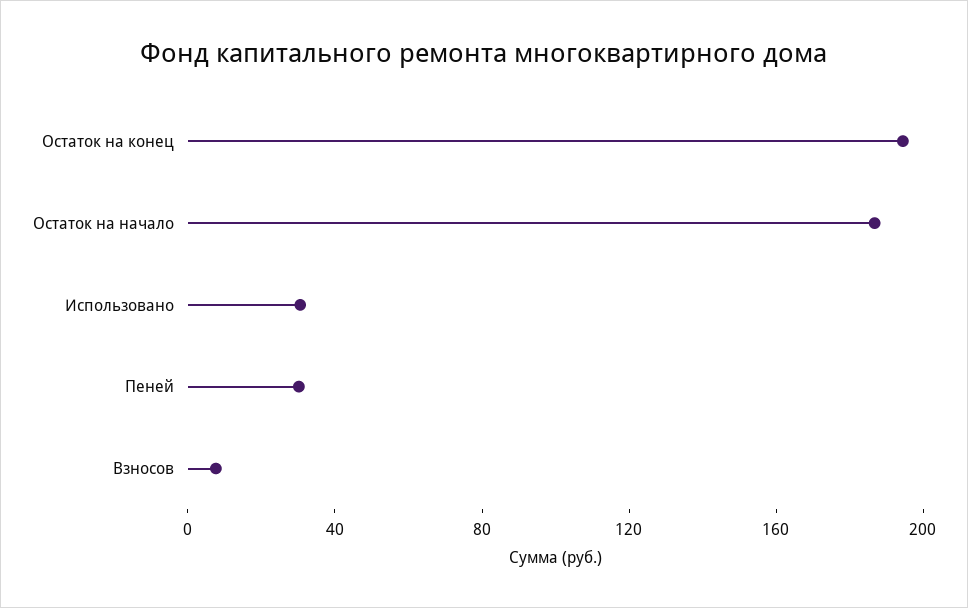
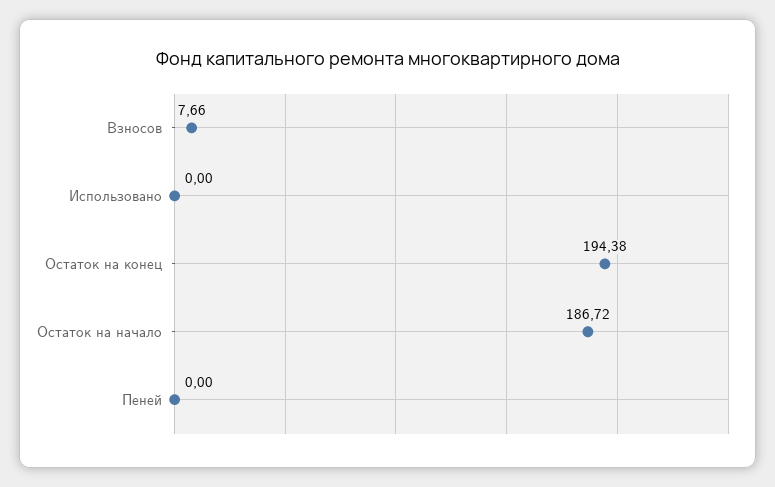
  {
    "Остаток на конец": 194.38,
    "Остаток на начало": 186.72,
-   "Использовано": 30,
+   "Использовано": 0,
-   "Пеней": 30,
+   "Пеней": 0,
    "Взносов": 7.66
  }

